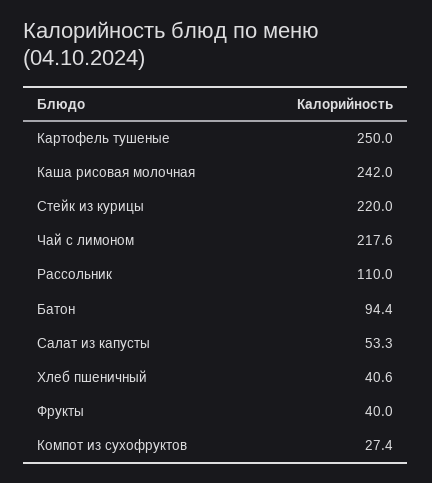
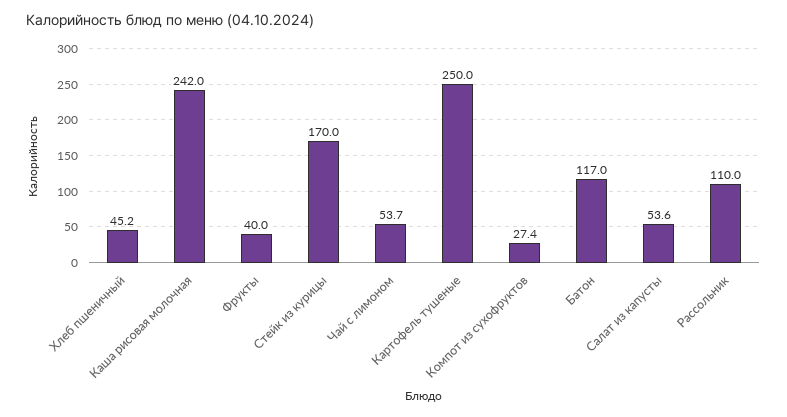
  {
    "Картофель тушеные": 250,
    "Каша рисовая молочная": 242,
-   "Стейк из курицы": 220,
+   "Стейк из курицы": 170,
-   "Чай с лимоном": 217.6,
+   "Чай с лимоном": 53.7,
    "Рассольник": 110,
-   "Батон": 94.4,
+   "Батон": 117,
-   "Салат из капусты": 53.3,
+   "Салат из капусты": 53.6,
-   "Хлеб пшеничный": 40.6,
+   "Хлеб пшеничный": 45.2,
    "Фрукты": 40,
    "Компот из сухофруктов": 27.4
  }

